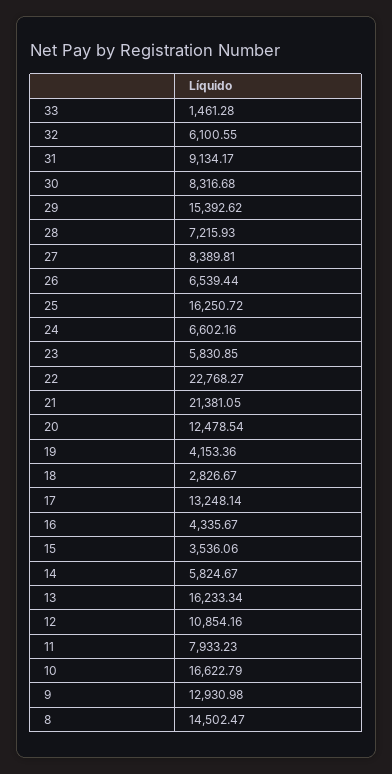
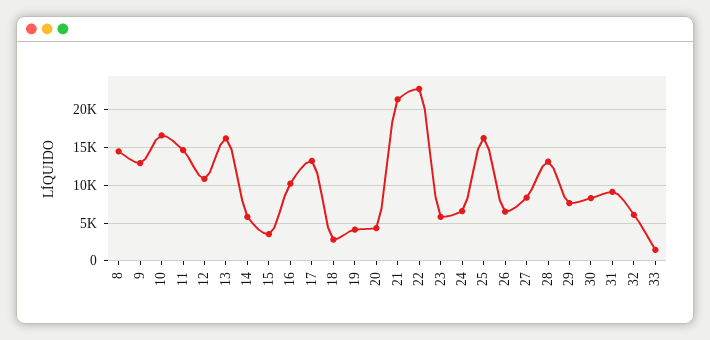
  {
    "33": 1461.28,
    "32": 6100.55,
    "31": 9134.17,
    "30": 8316.68,
-   "29": 15392.62,
+   "29": 8000,
-   "28": 7215.93,
+   "28": 13000,
    "27": 8389.81,
    "26": 6539.44,
    "25": 16250.72,
    "24": 6602.16,
    "23": 5830.85,
    "22": 22768.27,
    "21": 21381.05,
-   "20": 12478.54,
+   "20": 4000,
    "19": 4153.36,
    "18": 2826.67,
    "17": 13248.14,
-   "16": 4335.67,
+   "16": 10000,
    "15": 3536.06,
    "14": 5824.67,
    "13": 16233.34,
    "12": 10854.16,
-   "11": 7933.23,
+   "11": 15000,
    "10": 16622.79,
    "9": 12930.98,
    "8": 14502.47
  }

